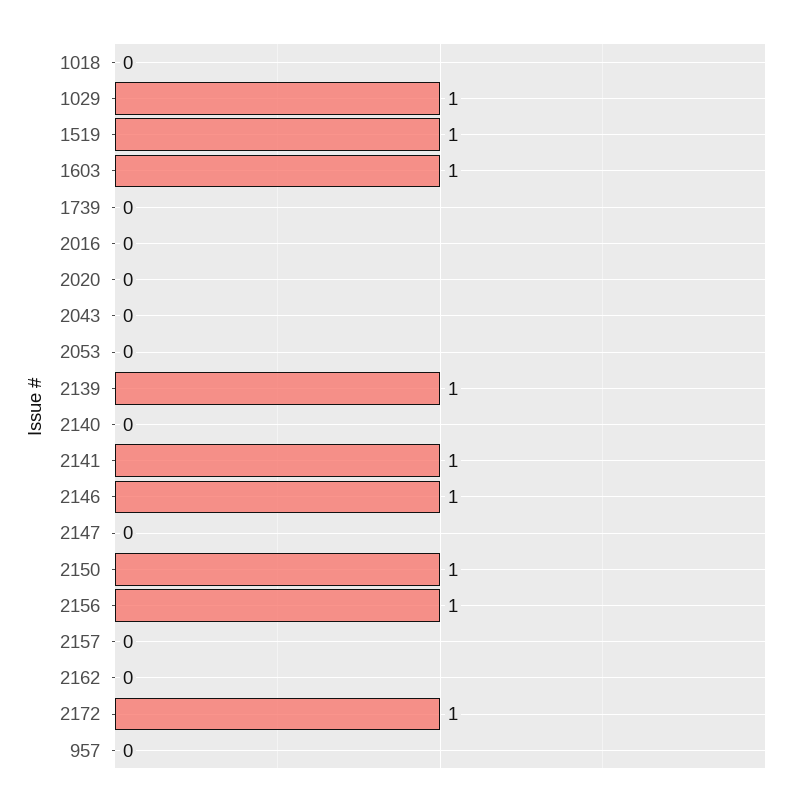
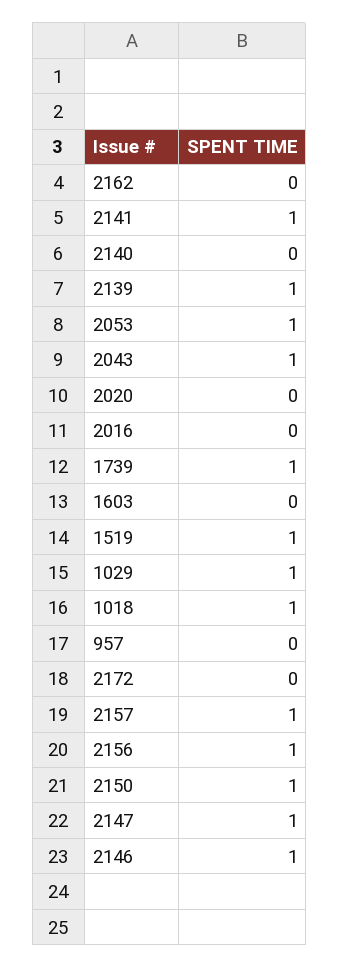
  {
-   "1018": 0,
+   "1018": 1,
    "1029": 1,
    "1519": 1,
-   "1603": 1,
+   "1603": 0,
-   "1739": 0,
+   "1739": 1,
    "2016": 0,
    "2020": 0,
-   "2043": 0,
+   "2043": 1,
-   "2053": 0,
+   "2053": 1,
    "2139": 1,
    "2140": 0,
    "2141": 1,
    "2146": 1,
-   "2147": 0,
+   "2147": 1,
    "2150": 1,
    "2156": 1,
-   "2157": 0,
+   "2157": 1,
    "2162": 0,
-   "2172": 1,
+   "2172": 0,
    "957": 0
  }

